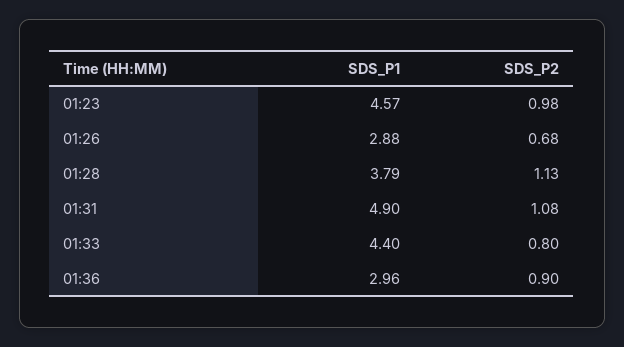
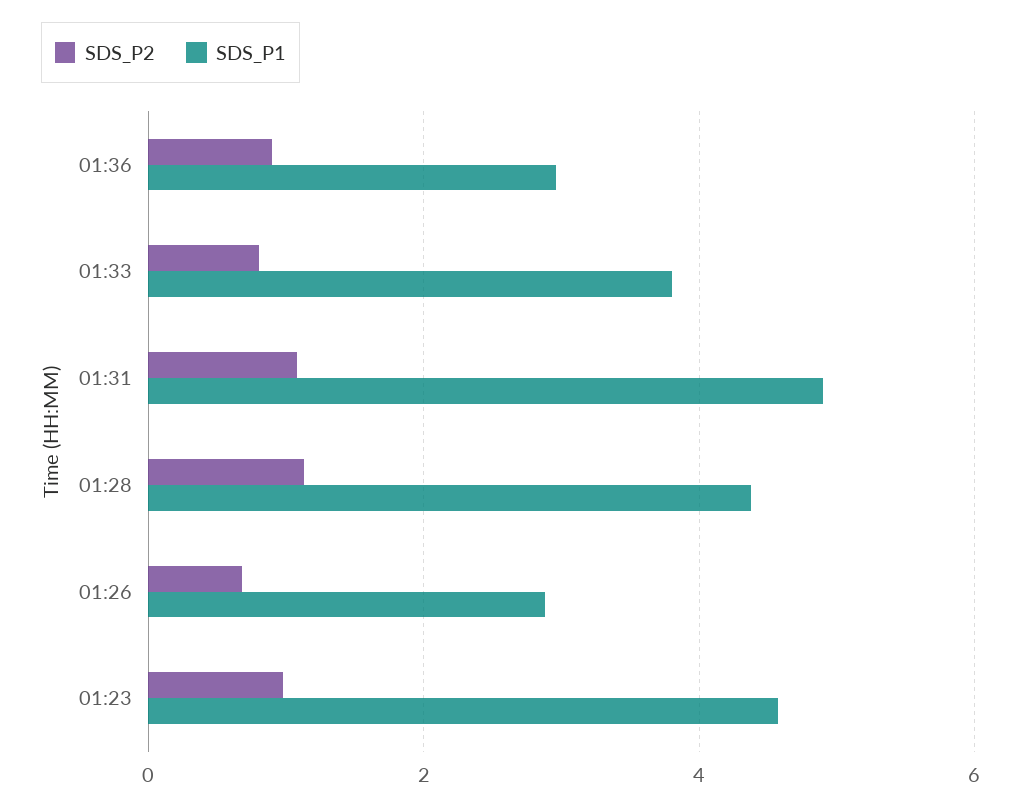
  {
    "SDS_P1": {
      "01:23": 4.57,
      "01:26": 2.88,
-     "01:28": 3.79,
+     "01:28": 4.4,
      "01:31": 4.9,
-     "01:33": 4.4,
+     "01:33": 3.8,
      "01:36": 2.96
    },
    "SDS_P2": {
      "01:23": 0.98,
      "01:26": 0.68,
      "01:28": 1.13,
      "01:31": 1.08,
      "01:33": 0.8,
      "01:36": 0.9
    }
  }

